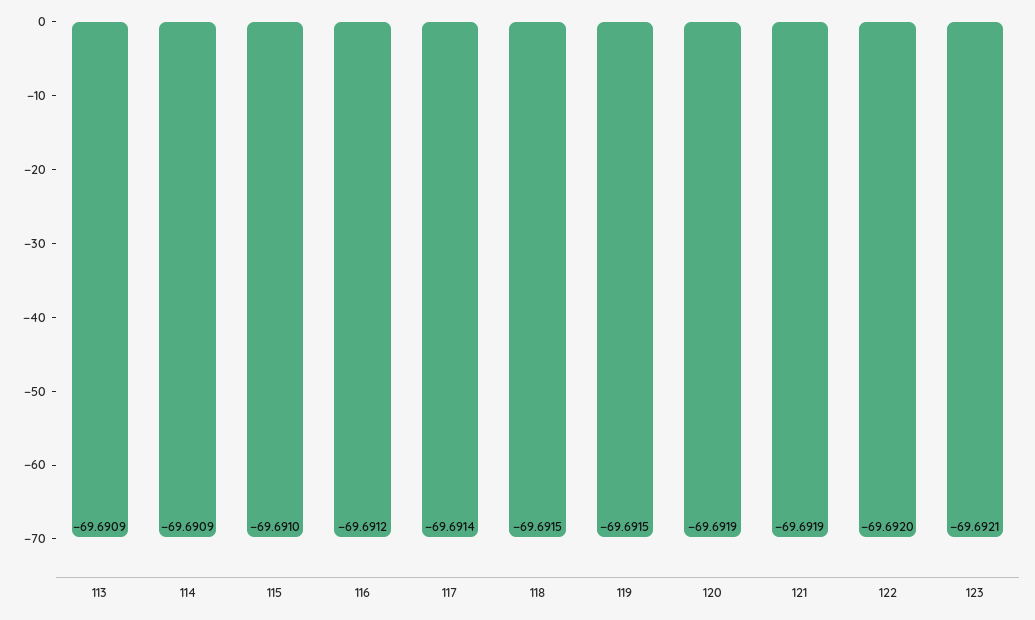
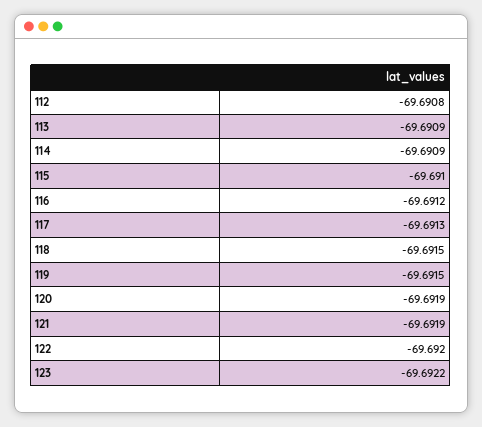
  {
    "113": -69.6909,
    "114": -69.6909,
    "115": -69.691,
    "116": -69.6912,
-   "117": -69.6914,
+   "117": -69.6913,
    "118": -69.6915,
    "119": -69.6915,
    "120": -69.6919,
    "121": -69.6919,
    "122": -69.692,
-   "123": -69.6921
+   "123": -69.6922,
+   "112": -69.6908
  }

